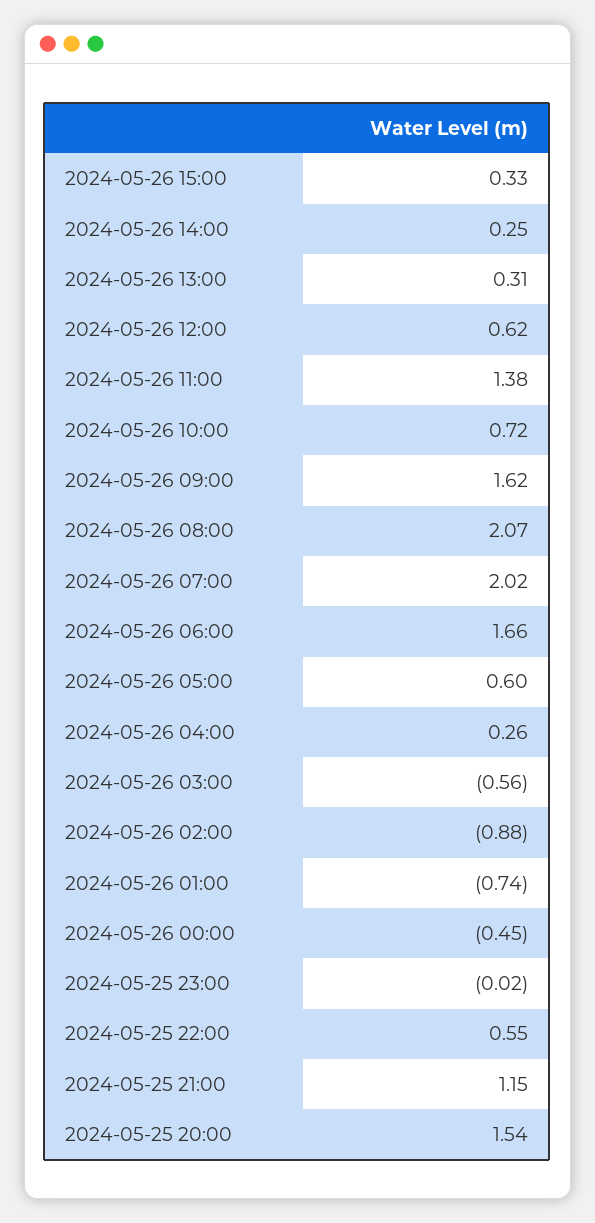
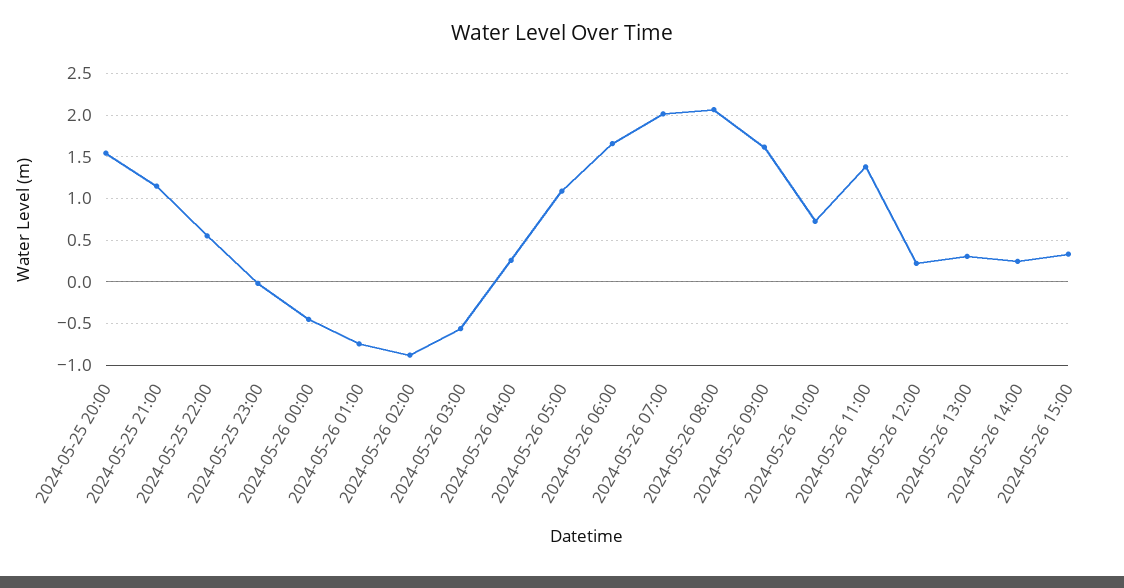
  {
    "2024-05-26 15:00": 0.33,
    "2024-05-26 14:00": 0.25,
    "2024-05-26 13:00": 0.31,
-   "2024-05-26 12:00": 0.62,
+   "2024-05-26 12:00": 0.2,
    "2024-05-26 11:00": 1.38,
    "2024-05-26 10:00": 0.72,
    "2024-05-26 09:00": 1.62,
    "2024-05-26 08:00": 2.07,
    "2024-05-26 07:00": 2.02,
    "2024-05-26 06:00": 1.66,
-   "2024-05-26 05:00": 0.6,
+   "2024-05-26 05:00": 1.1,
    "2024-05-26 04:00": 0.26,
    "2024-05-26 03:00": -0.56,
    "2024-05-26 02:00": -0.88,
    "2024-05-26 01:00": -0.74,
    "2024-05-26 00:00": -0.45,
    "2024-05-25 23:00": -0.02,
    "2024-05-25 22:00": 0.55,
    "2024-05-25 21:00": 1.15,
    "2024-05-25 20:00": 1.54
  }

